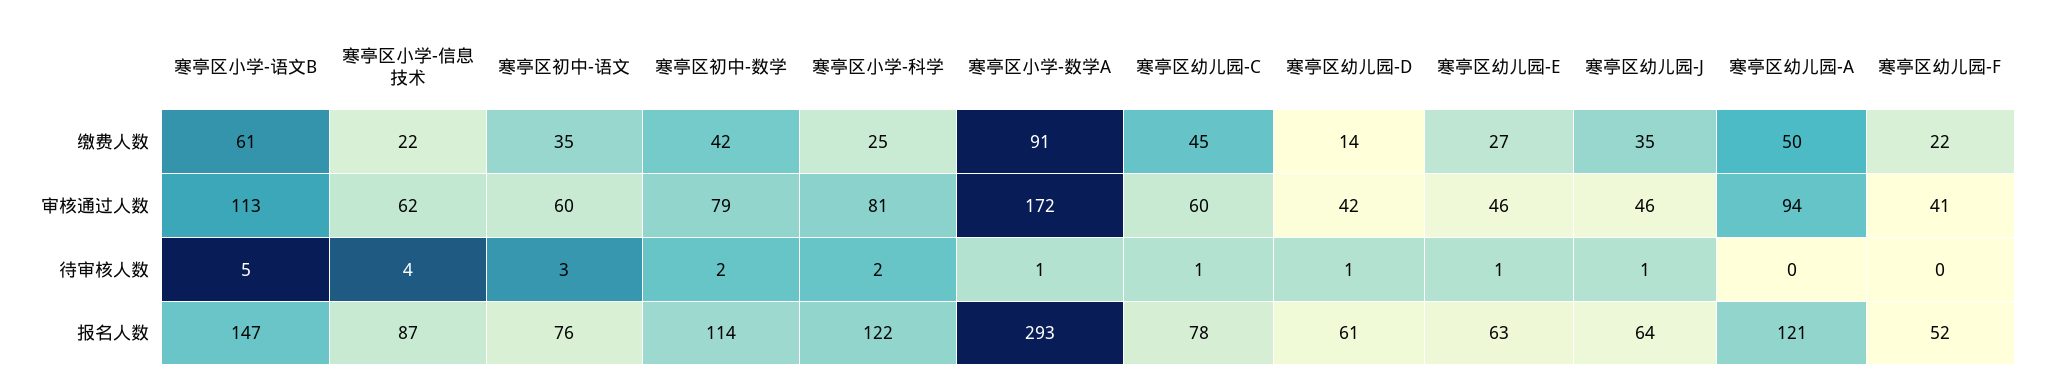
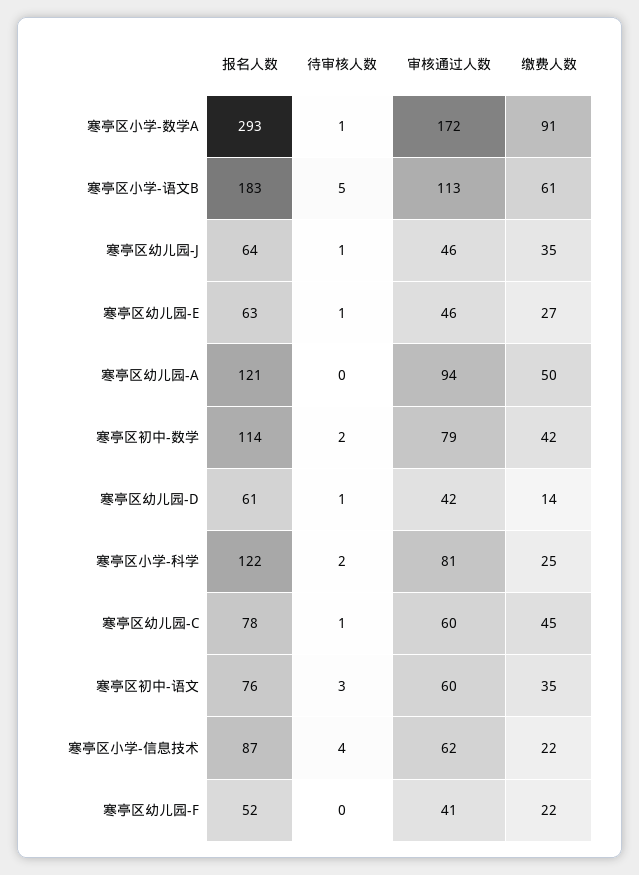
  {
    "寒亭区小学-语文B": {
      "缴费人数": 61,
      "审核通过人数": 113,
      "待审核人数": 5,
-     "报名人数": 147
+     "报名人数": 183
    },
    "寒亭区小学-信息技术": {
      "缴费人数": 22,
      "审核通过人数": 62,
      "待审核人数": 4,
      "报名人数": 87
    },
    "寒亭区初中-语文": {
      "缴费人数": 35,
      "审核通过人数": 60,
      "待审核人数": 3,
      "报名人数": 76
    },
    "寒亭区初中-数学": {
      "缴费人数": 42,
      "审核通过人数": 79,
      "待审核人数": 2,
      "报名人数": 114
    },
    "寒亭区小学-科学": {
      "缴费人数": 25,
      "审核通过人数": 81,
      "待审核人数": 2,
      "报名人数": 122
    },
    "寒亭区小学-数学A": {
      "缴费人数": 91,
      "审核通过人数": 172,
      "待审核人数": 1,
      "报名人数": 293
    },
    "寒亭区幼儿园-C": {
      "缴费人数": 45,
      "审核通过人数": 60,
      "待审核人数": 1,
      "报名人数": 78
    },
    "寒亭区幼儿园-D": {
      "缴费人数": 14,
      "审核通过人数": 42,
      "待审核人数": 1,
      "报名人数": 61
    },
    "寒亭区幼儿园-E": {
      "缴费人数": 27,
      "审核通过人数": 46,
      "待审核人数": 1,
      "报名人数": 63
    },
    "寒亭区幼儿园-J": {
      "缴费人数": 35,
      "审核通过人数": 46,
      "待审核人数": 1,
      "报名人数": 64
    },
    "寒亭区幼儿园-A": {
      "缴费人数": 50,
      "审核通过人数": 94,
      "待审核人数": 0,
      "报名人数": 121
    },
    "寒亭区幼儿园-F": {
      "缴费人数": 22,
      "审核通过人数": 41,
      "待审核人数": 0,
      "报名人数": 52
    }
  }

